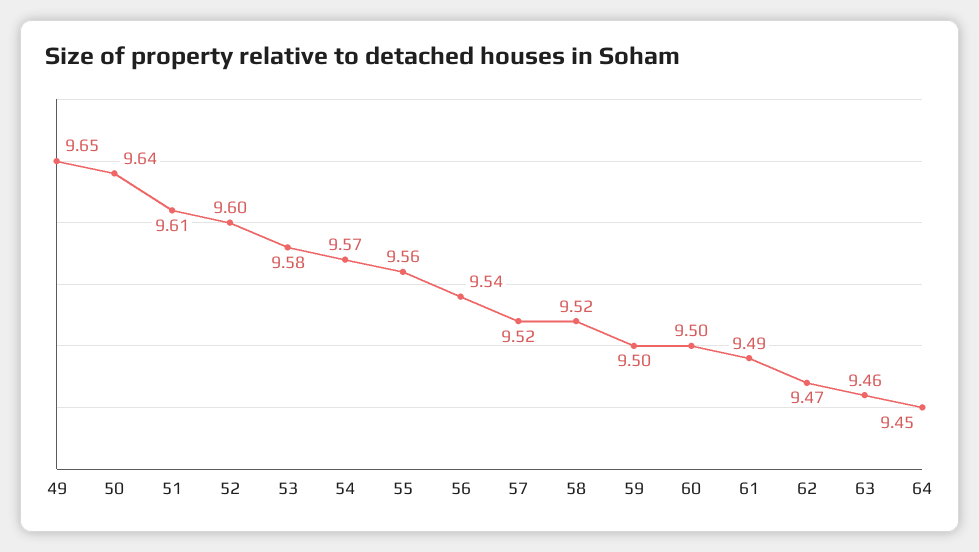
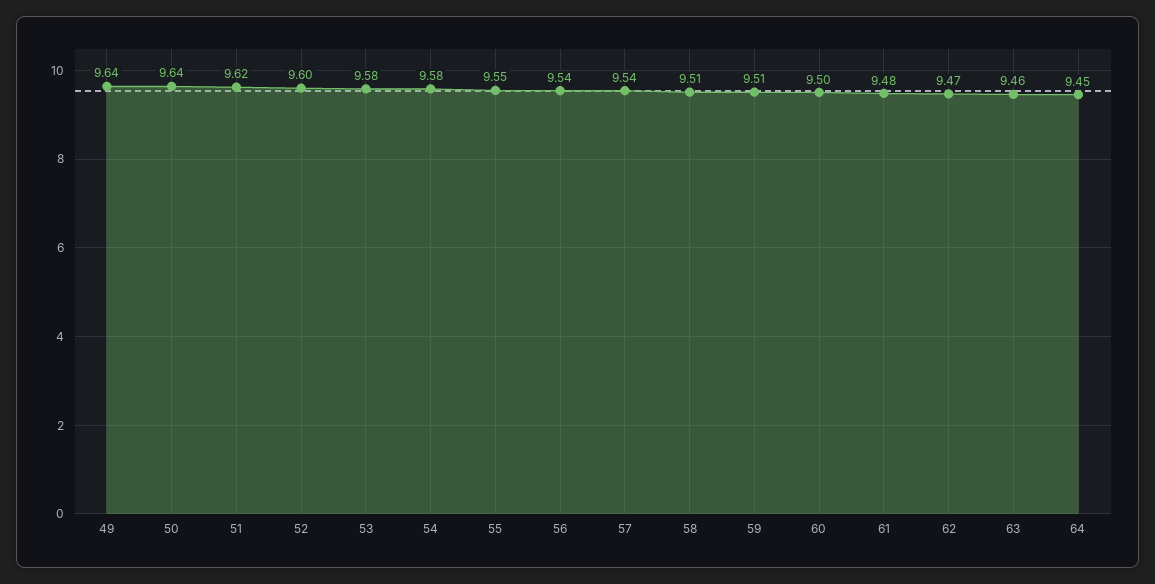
  {
-   "49": 9.65,
+   "49": 9.64,
    "50": 9.64,
-   "51": 9.61,
+   "51": 9.62,
    "52": 9.6,
    "53": 9.58,
-   "54": 9.57,
+   "54": 9.58,
-   "55": 9.56,
+   "55": 9.55,
    "56": 9.54,
-   "57": 9.52,
+   "57": 9.54,
-   "58": 9.52,
+   "58": 9.51,
-   "59": 9.5,
+   "59": 9.51,
    "60": 9.5,
-   "61": 9.49,
+   "61": 9.48,
    "62": 9.47,
    "63": 9.46,
    "64": 9.45
  }

